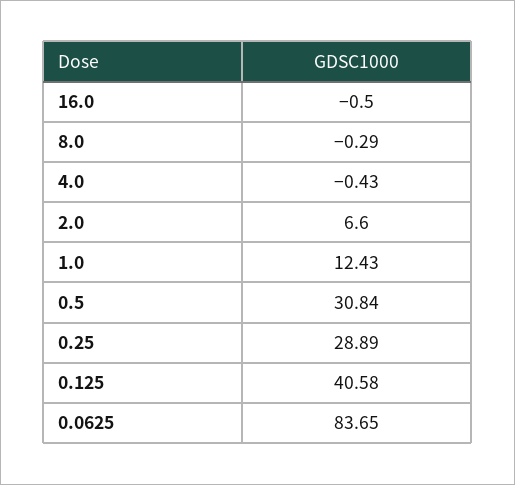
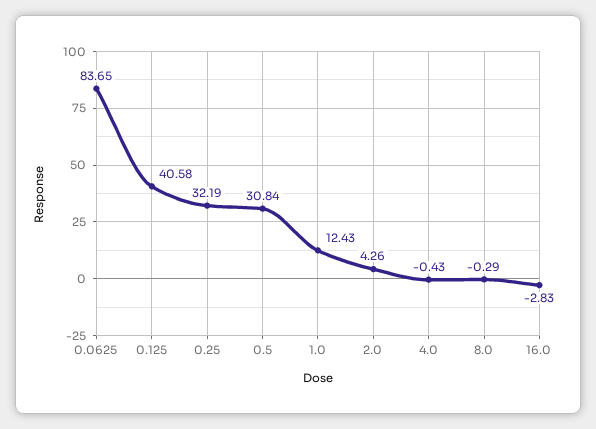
  {
-   "16.0": -0.5,
+   "16.0": -2.83,
    "8.0": -0.29,
    "4.0": -0.43,
-   "2.0": 6.6,
+   "2.0": 4.26,
    "1.0": 12.43,
    "0.5": 30.84,
-   "0.25": 28.89,
+   "0.25": 32.19,
    "0.125": 40.58,
    "0.0625": 83.65
  }

